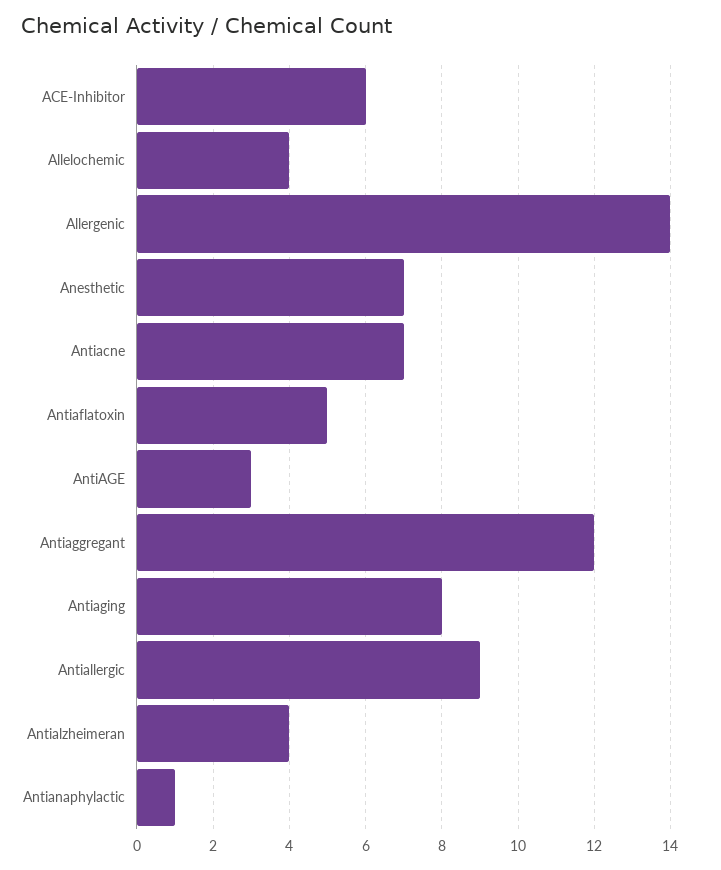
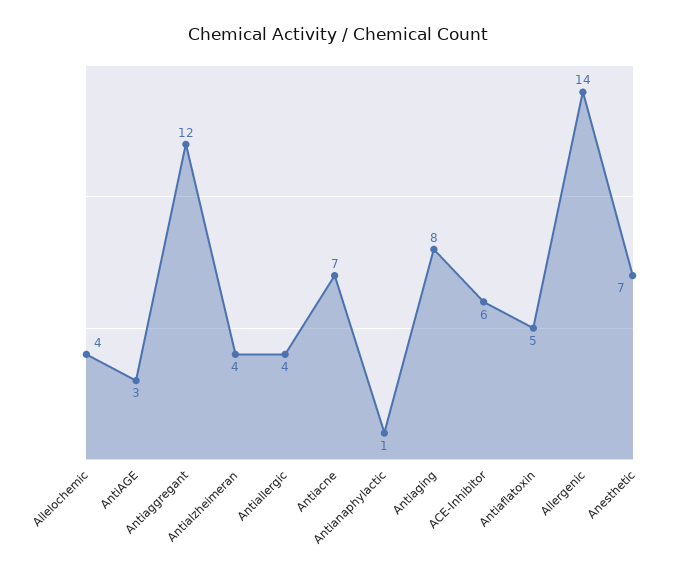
  {
    "ACE-Inhibitor": 6,
    "Allelochemic": 4,
    "Allergenic": 14,
    "Anesthetic": 7,
    "Antiacne": 7,
    "Antiaflatoxin": 5,
    "AntiAGE": 3,
    "Antiaggregant": 12,
    "Antiaging": 8,
-   "Antiallergic": 9,
+   "Antiallergic": 4,
    "Antialzheimeran": 4,
    "Antianaphylactic": 1
  }

